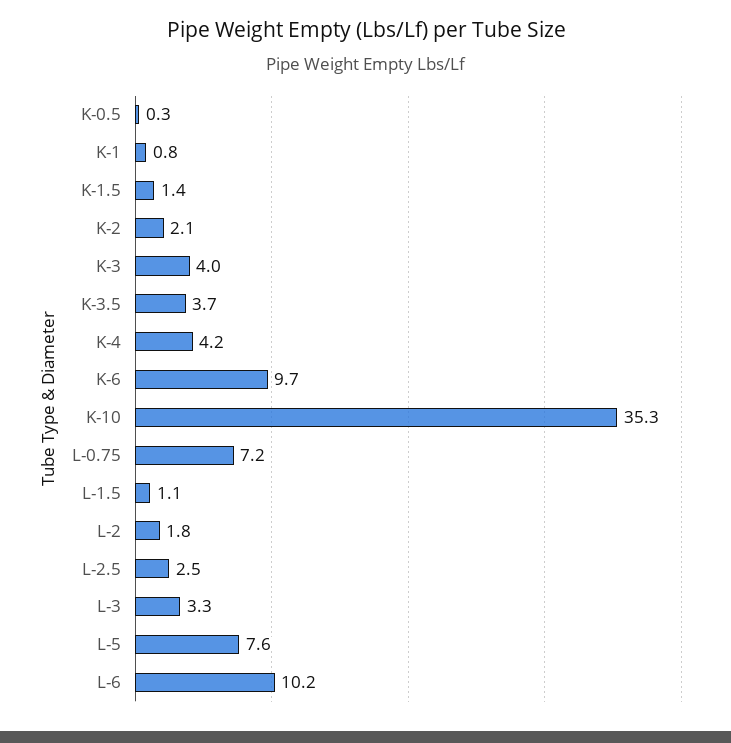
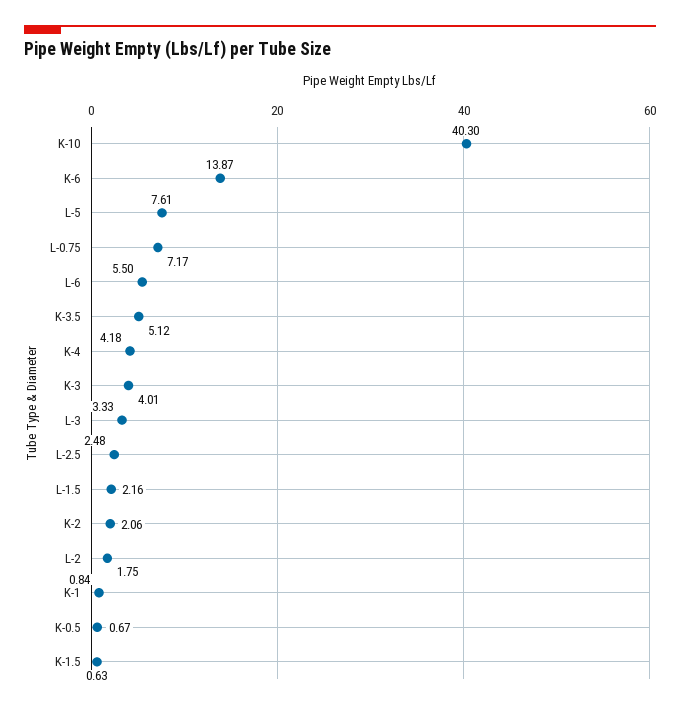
  {
-   "K-0.5": 0.3,
+   "K-0.5": 0.67,
    "K-1": 0.84,
-   "K-1.5": 1.4,
+   "K-1.5": 0.63,
    "K-2": 2.06,
    "K-3": 4.01,
-   "K-3.5": 3.7,
+   "K-3.5": 5.12,
    "K-4": 4.18,
-   "K-6": 9.7,
+   "K-6": 13.87,
-   "K-10": 35.3,
+   "K-10": 40.3,
    "L-0.75": 7.17,
-   "L-1.5": 1.1,
+   "L-1.5": 2.16,
    "L-2": 1.75,
    "L-2.5": 2.48,
    "L-3": 3.33,
    "L-5": 7.61,
-   "L-6": 10.2
+   "L-6": 5.5
  }

